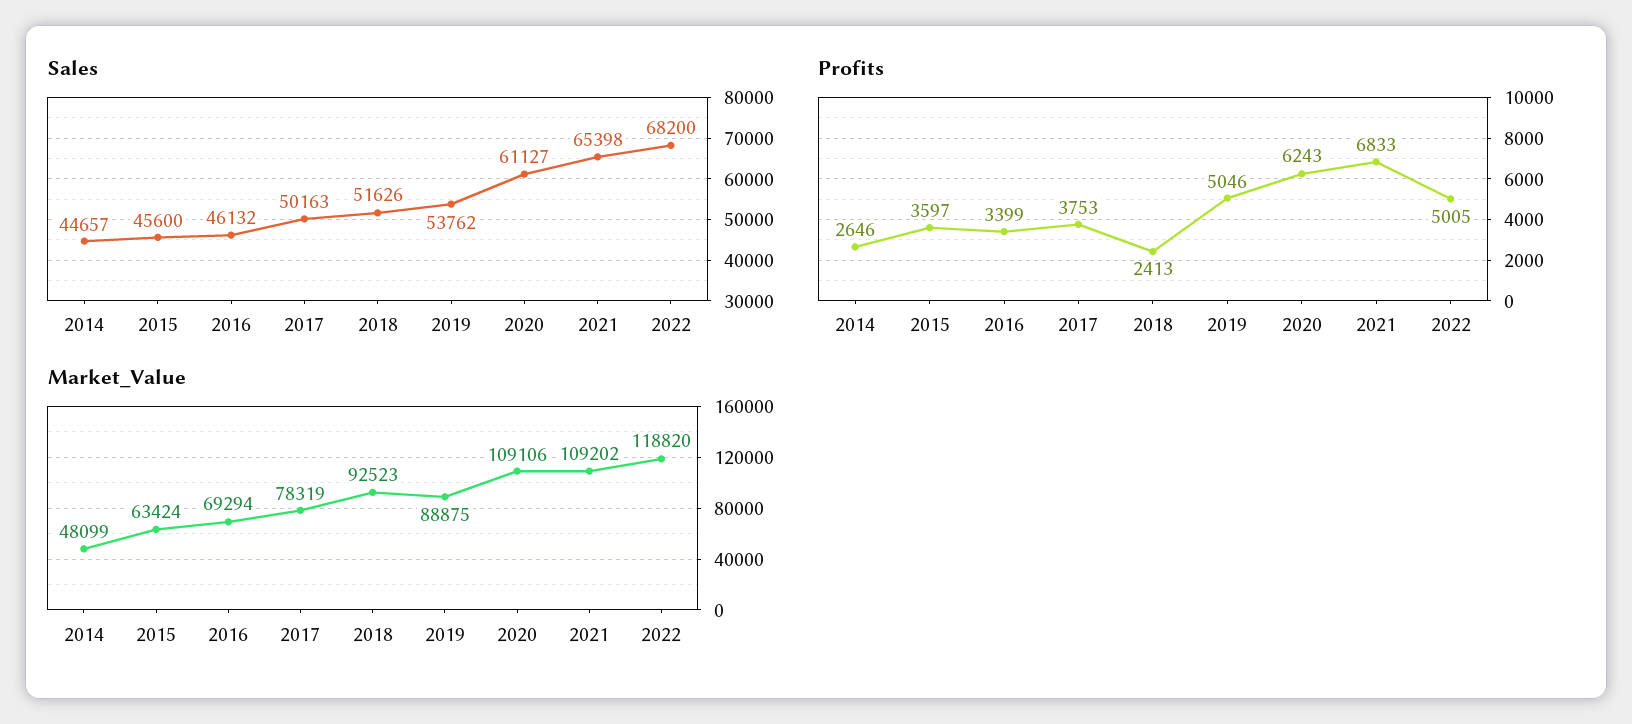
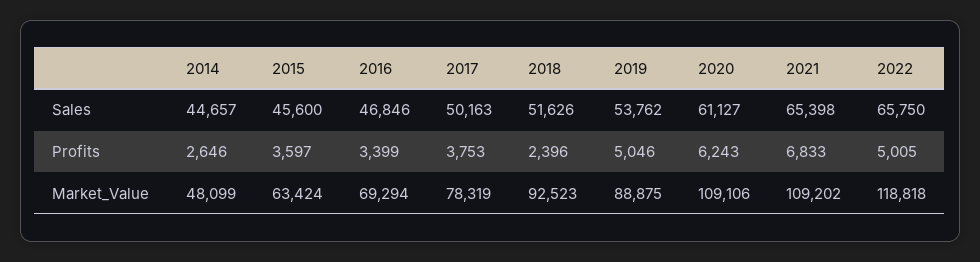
  {
    "Sales": {
      "2014": 44657,
      "2015": 45600,
-     "2016": 46132,
+     "2016": 46846,
      "2017": 50163,
      "2018": 51626,
      "2019": 53762,
      "2020": 61127,
      "2021": 65398,
-     "2022": 68200
+     "2022": 65750
    },
    "Profits": {
      "2014": 2646,
      "2015": 3597,
      "2016": 3399,
      "2017": 3753,
-     "2018": 2413,
+     "2018": 2396,
      "2019": 5046,
      "2020": 6243,
      "2021": 6833,
      "2022": 5005
    },
    "Market_Value": {
      "2014": 48099,
      "2015": 63424,
      "2016": 69294,
      "2017": 78319,
      "2018": 92523,
      "2019": 88875,
      "2020": 109106,
      "2021": 109202,
-     "2022": 118820
+     "2022": 118818
    }
  }

